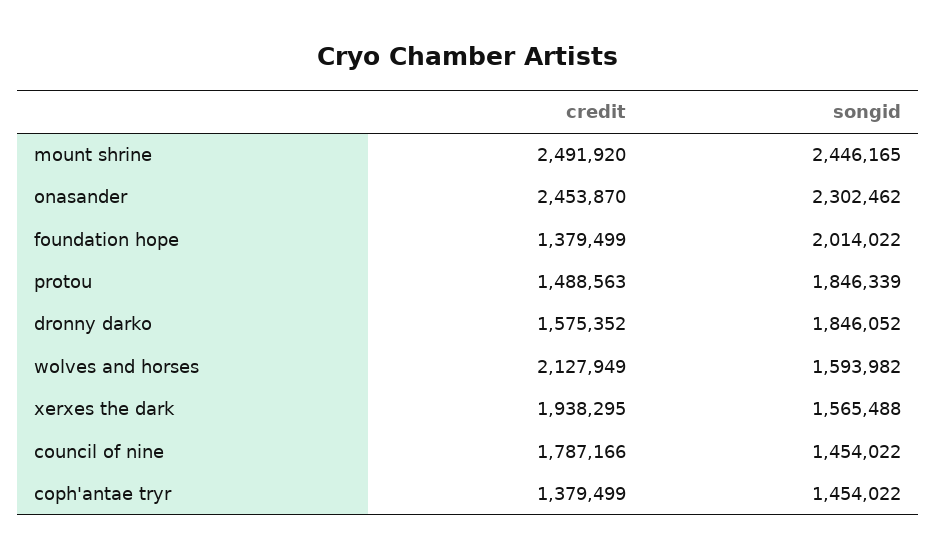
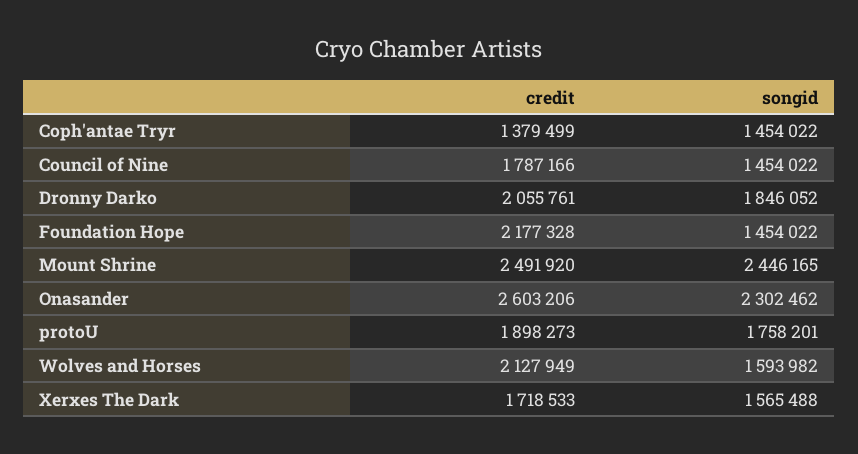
  {
    "credit": {
      "mount shrine": 2491920,
-     "onasander": 2453870,
+     "onasander": 2603206,
-     "foundation hope": 1379499,
+     "foundation hope": 2177328,
-     "protou": 1488563,
+     "protou": 1898273,
-     "dronny darko": 1575352,
+     "dronny darko": 2055761,
      "wolves and horses": 2127949,
-     "xerxes the dark": 1938295,
+     "xerxes the dark": 1718533,
      "council of nine": 1787166,
      "coph'antae tryr": 1379499
    },
    "songid": {
      "mount shrine": 2446165,
      "onasander": 2302462,
-     "foundation hope": 2014022,
+     "foundation hope": 1454022,
-     "protou": 1846339,
+     "protou": 1758201,
      "dronny darko": 1846052,
      "wolves and horses": 1593982,
      "xerxes the dark": 1565488,
      "council of nine": 1454022,
      "coph'antae tryr": 1454022
    }
  }

